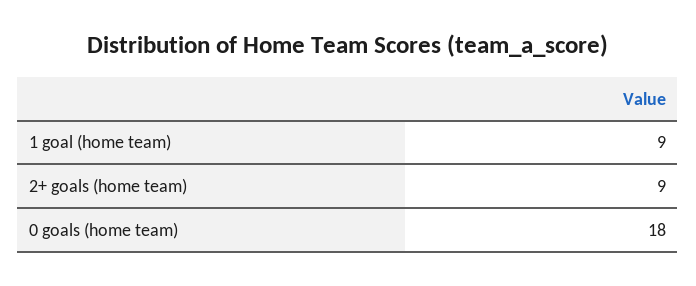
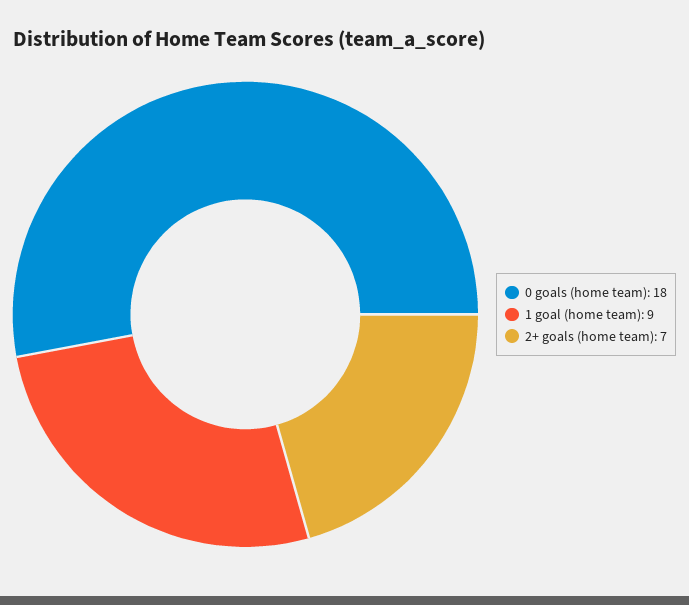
  {
    "1 goal (home team)": 9,
-   "2+ goals (home team)": 9,
+   "2+ goals (home team)": 7,
    "0 goals (home team)": 18
  }

